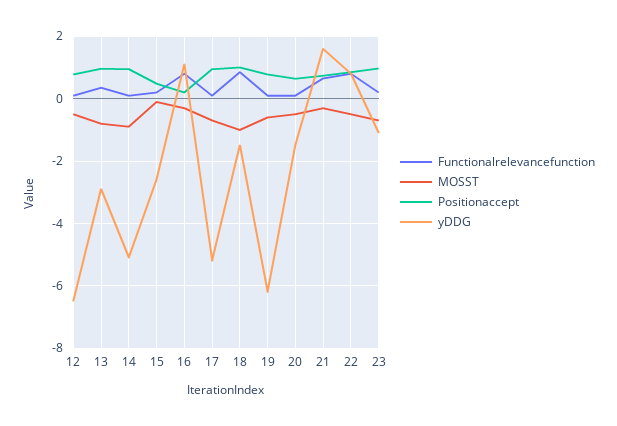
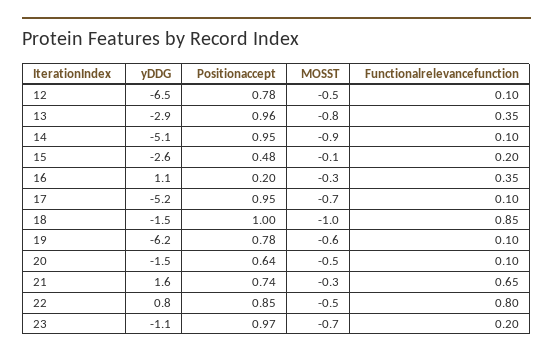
  {
    "Functionalrelevancefunction": {
      "12": 0.1,
      "13": 0.35,
      "14": 0.1,
      "15": 0.2,
-     "16": 0.8,
+     "16": 0.35,
      "17": 0.1,
      "18": 0.85,
      "19": 0.1,
      "20": 0.1,
      "21": 0.65,
      "22": 0.8,
      "23": 0.2
    },
    "MOSST": {
      "12": -0.5,
      "13": -0.8,
      "14": -0.9,
      "15": -0.1,
      "16": -0.3,
      "17": -0.7,
      "18": -1,
      "19": -0.6,
      "20": -0.5,
      "21": -0.3,
      "22": -0.5,
      "23": -0.7
    },
    "Positionaccept": {
      "12": 0.78,
      "13": 0.96,
      "14": 0.95,
      "15": 0.48,
      "16": 0.2,
      "17": 0.95,
      "18": 1,
      "19": 0.78,
      "20": 0.64,
      "21": 0.74,
      "22": 0.85,
      "23": 0.97
    },
    "yDDG": {
      "12": -6.5,
      "13": -2.9,
      "14": -5.1,
      "15": -2.6,
      "16": 1.1,
      "17": -5.2,
      "18": -1.5,
      "19": -6.2,
      "20": -1.5,
      "21": 1.6,
      "22": 0.8,
      "23": -1.1
    }
  }

